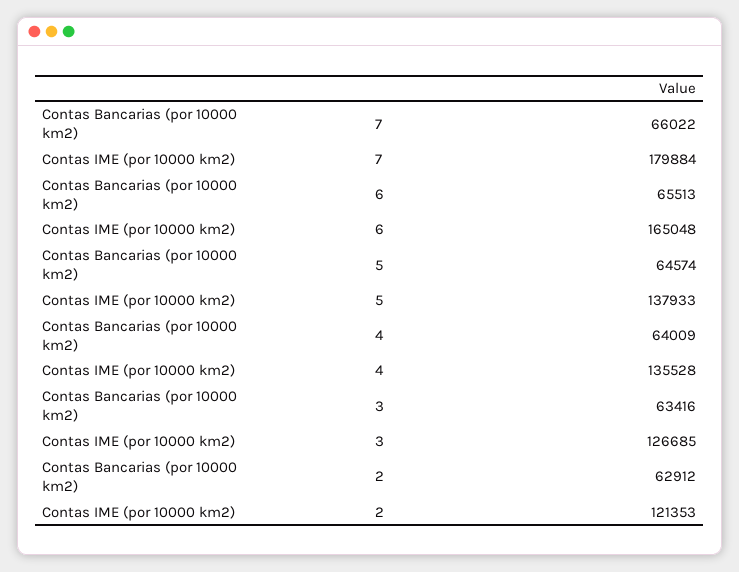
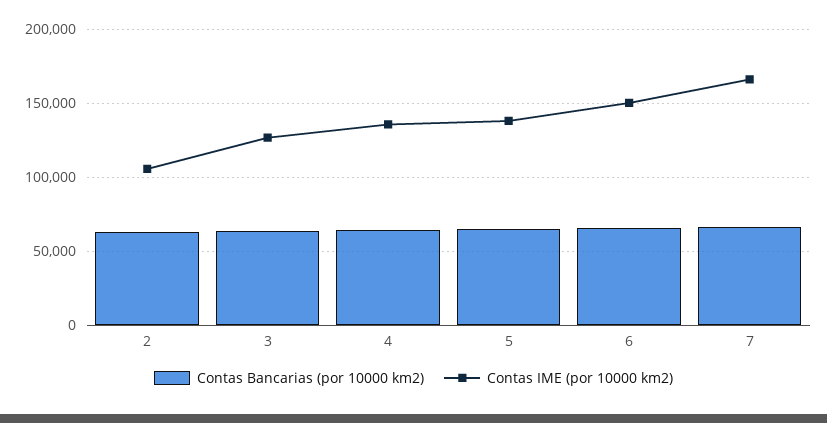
  {
    "Contas Bancarias (por 10000 km2)": {
      "7": 66022,
      "6": 65513,
      "5": 64574,
      "4": 64009,
      "3": 63416,
      "2": 62912
    },
    "Contas IME (por 10000 km2)": {
-     "7": 179884,
+     "7": 165000,
-     "6": 165048,
+     "6": 150000,
      "5": 137933,
      "4": 135528,
      "3": 126685,
-     "2": 121353
+     "2": 105000
    }
  }

